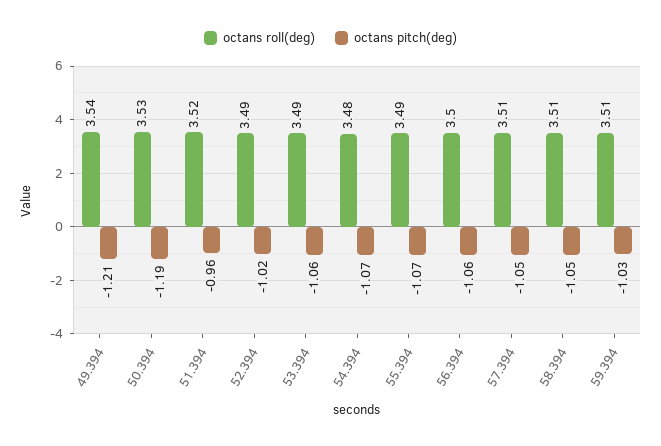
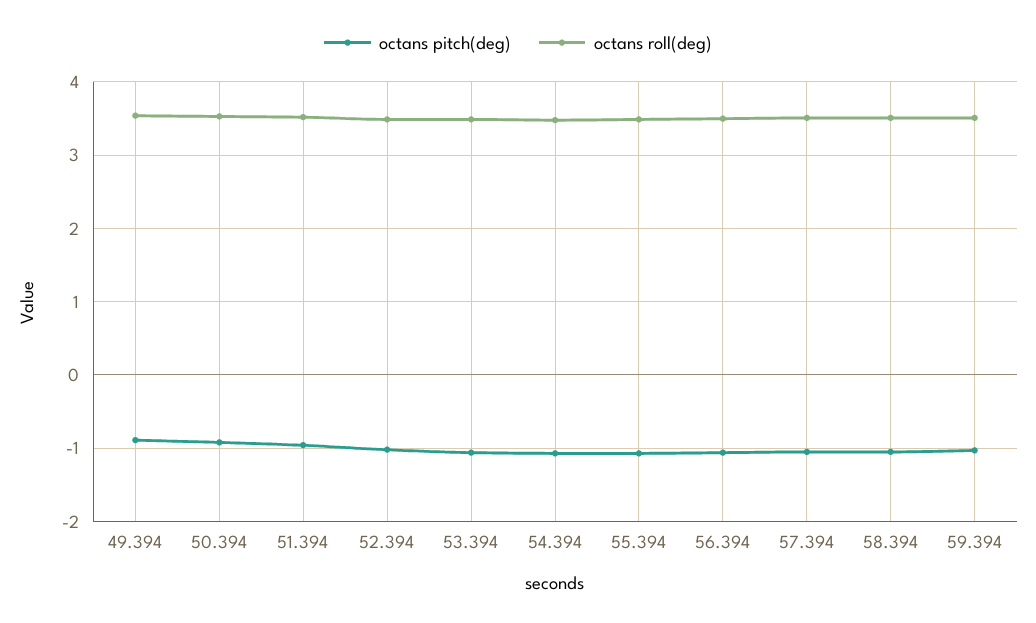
  {
    "octans roll(deg)": {
      "49.394": 3.54,
      "50.394": 3.53,
      "51.394": 3.52,
      "52.394": 3.49,
      "53.394": 3.49,
      "54.394": 3.48,
      "55.394": 3.49,
      "56.394": 3.5,
      "57.394": 3.51,
      "58.394": 3.51,
      "59.394": 3.51
    },
    "octans pitch(deg)": {
-     "49.394": -1.21,
+     "49.394": -0.9,
-     "50.394": -1.19,
+     "50.394": -0.9,
      "51.394": -0.96,
      "52.394": -1.02,
      "53.394": -1.06,
      "54.394": -1.07,
      "55.394": -1.07,
      "56.394": -1.06,
      "57.394": -1.05,
      "58.394": -1.05,
      "59.394": -1.03
    }
  }

